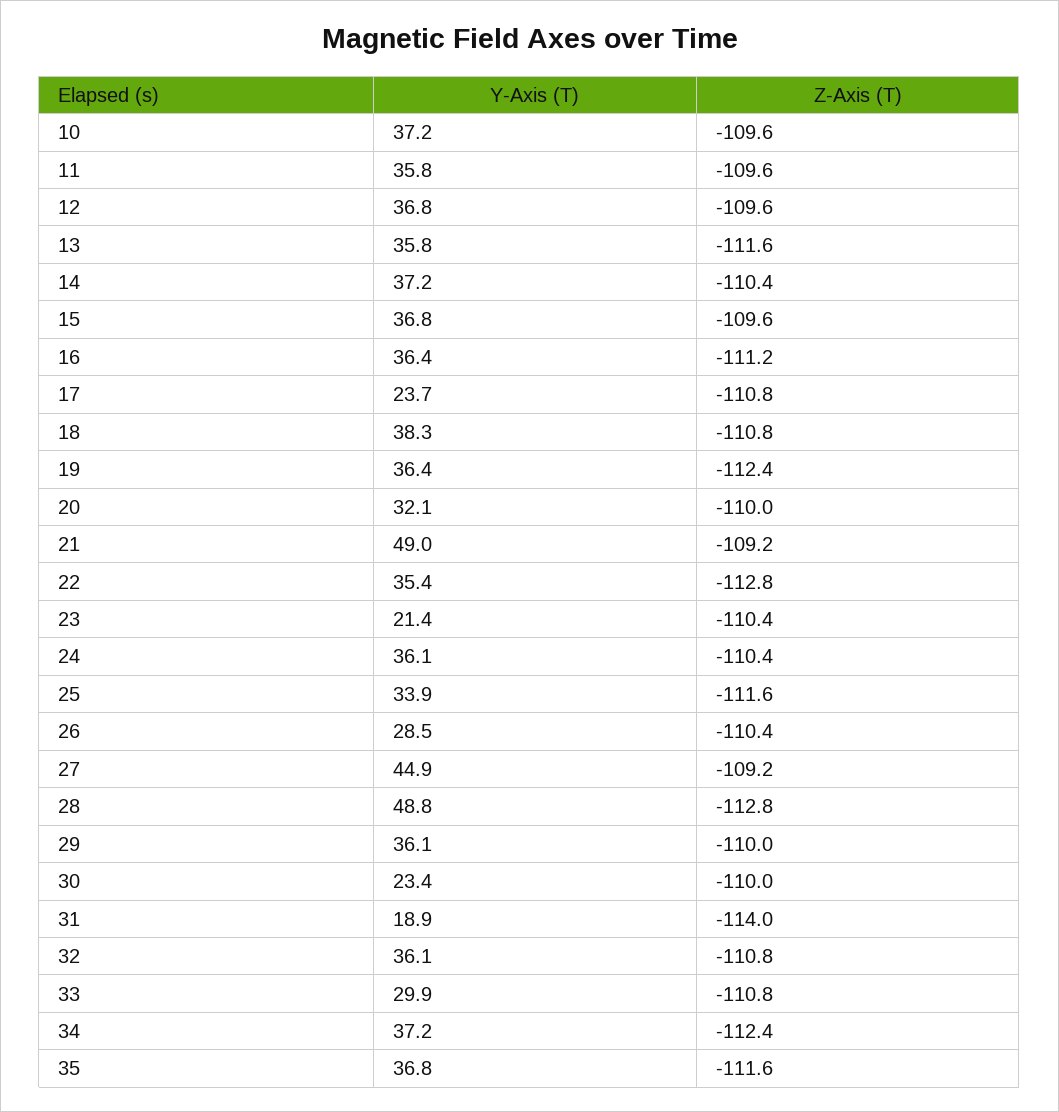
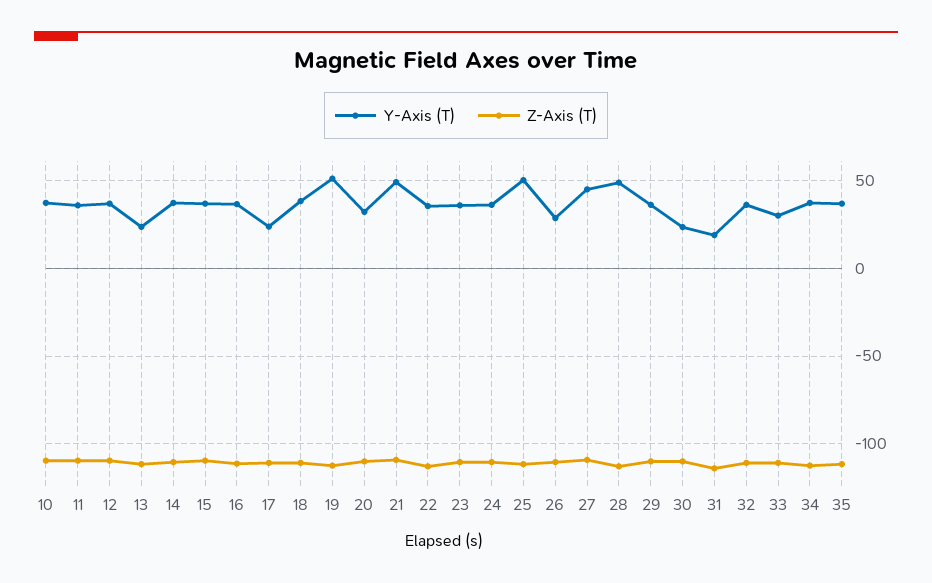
  {
    "Y-Axis (T)": {
      "10": 37.2,
      "11": 35.8,
      "12": 36.8,
-     "13": 35.8,
+     "13": 25,
      "14": 37.2,
      "15": 36.8,
      "16": 36.4,
      "17": 23.7,
      "18": 38.3,
-     "19": 36.4,
+     "19": 50,
      "20": 32.1,
      "21": 49,
      "22": 35.4,
-     "23": 21.4,
+     "23": 35,
      "24": 36.1,
-     "25": 33.9,
+     "25": 50,
      "26": 28.5,
      "27": 44.9,
      "28": 48.8,
      "29": 36.1,
      "30": 23.4,
      "31": 18.9,
      "32": 36.1,
      "33": 29.9,
      "34": 37.2,
      "35": 36.8
    },
    "Z-Axis (T)": {
      "10": -109.6,
      "11": -109.6,
      "12": -109.6,
      "13": -111.6,
      "14": -110.4,
      "15": -109.6,
      "16": -111.2,
      "17": -110.8,
      "18": -110.8,
      "19": -112.4,
      "20": -110,
      "21": -109.2,
      "22": -112.8,
      "23": -110.4,
      "24": -110.4,
      "25": -111.6,
      "26": -110.4,
      "27": -109.2,
      "28": -112.8,
      "29": -110,
      "30": -110,
      "31": -114,
      "32": -110.8,
      "33": -110.8,
      "34": -112.4,
      "35": -111.6
    }
  }

